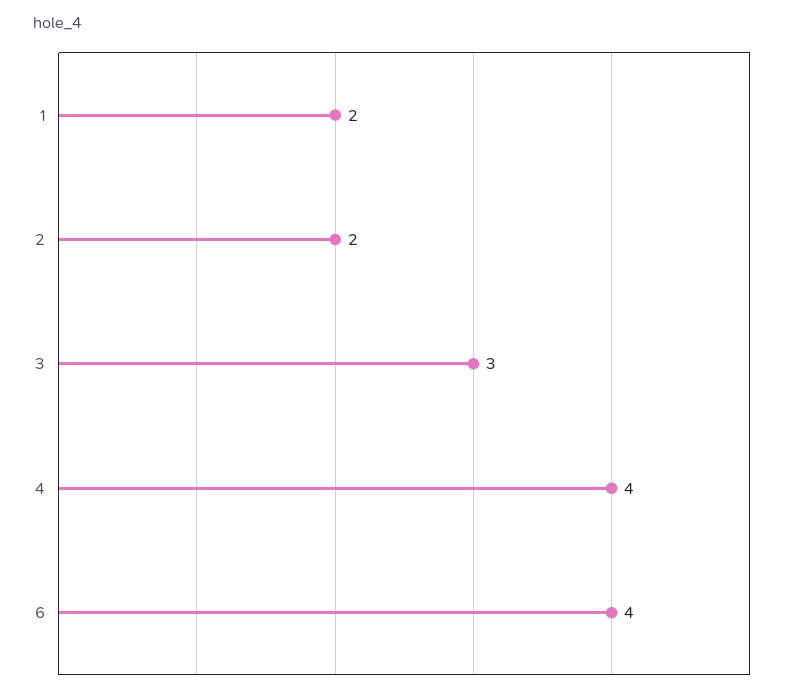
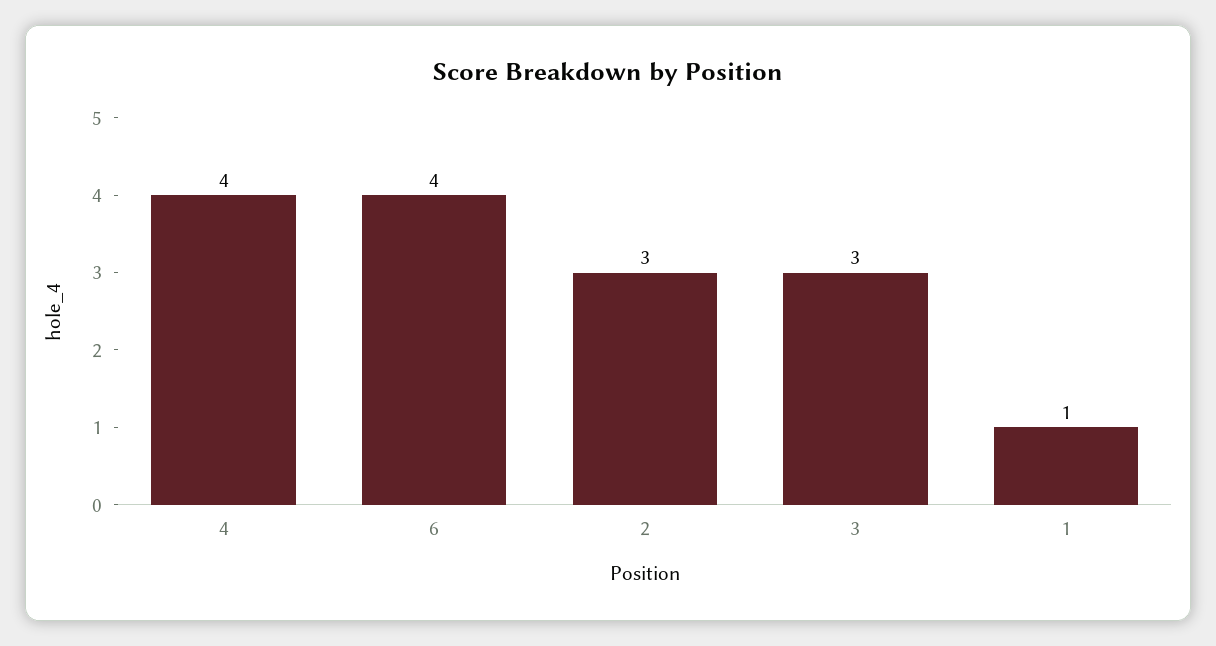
  {
-   "1": 2,
+   "1": 1,
-   "2": 2,
+   "2": 3,
    "3": 3,
    "4": 4,
    "6": 4
  }

